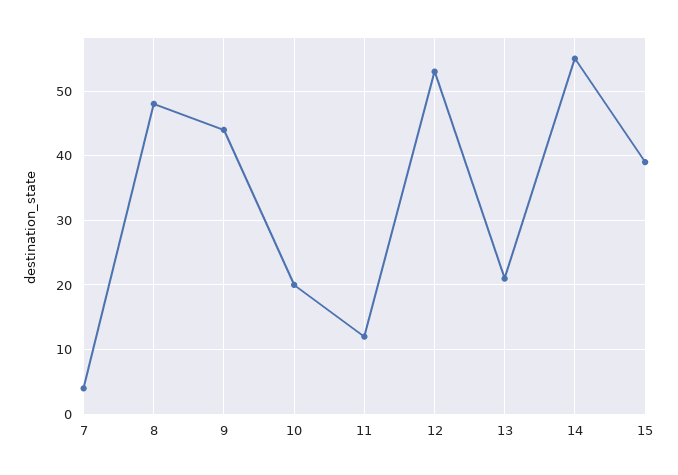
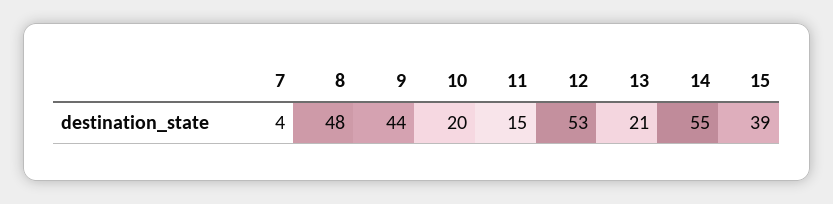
  {
    "7": 4,
    "8": 48,
    "9": 44,
    "10": 20,
-   "11": 12,
+   "11": 15,
    "12": 53,
    "13": 21,
    "14": 55,
    "15": 39
  }

